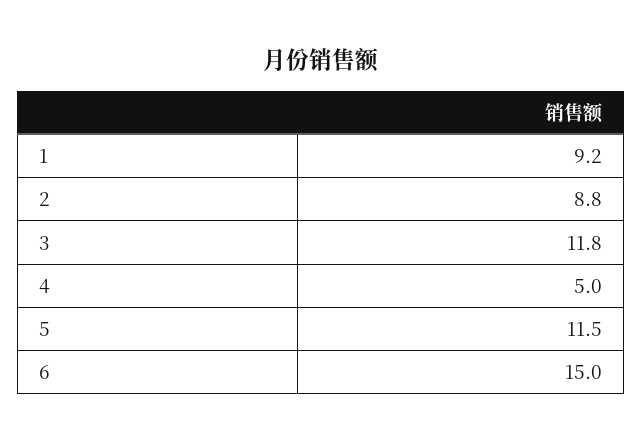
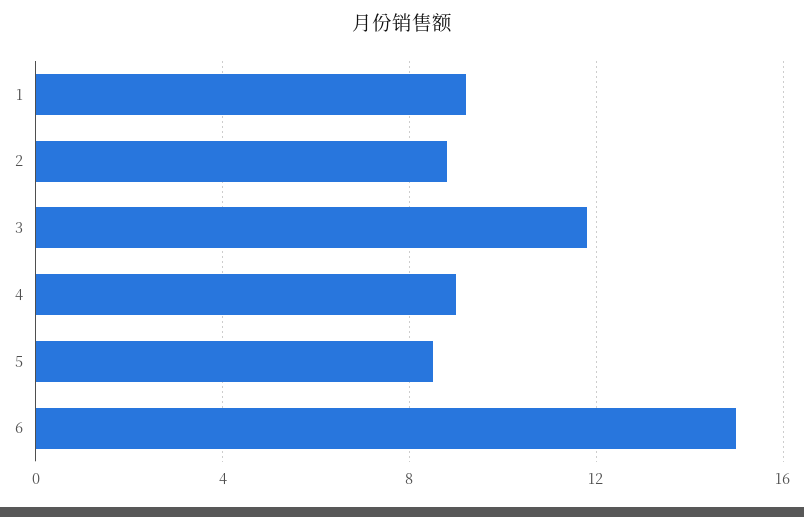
  {
    "1": 9.2,
    "2": 8.8,
    "3": 11.8,
-   "4": 5,
+   "4": 9,
-   "5": 11.5,
+   "5": 8.5,
    "6": 15
  }

